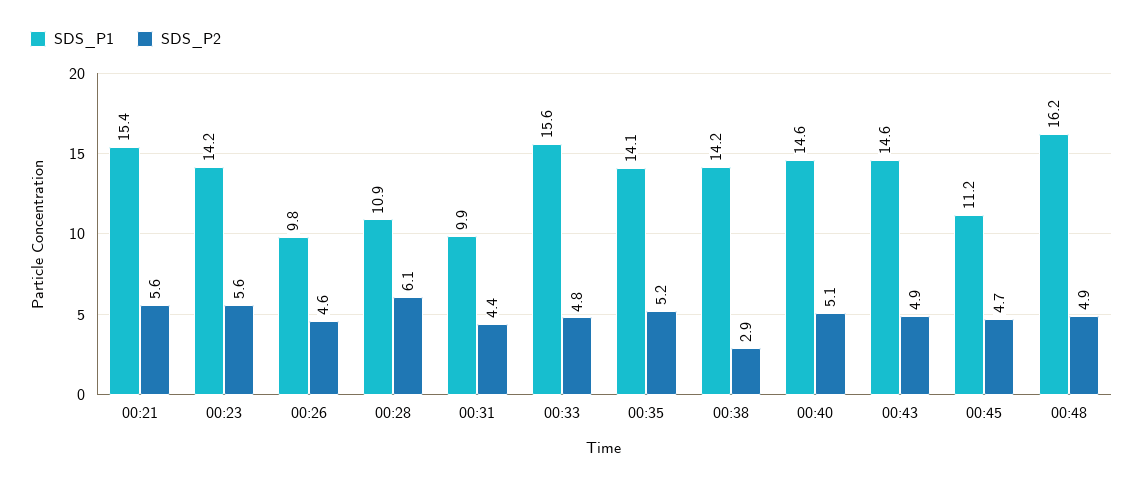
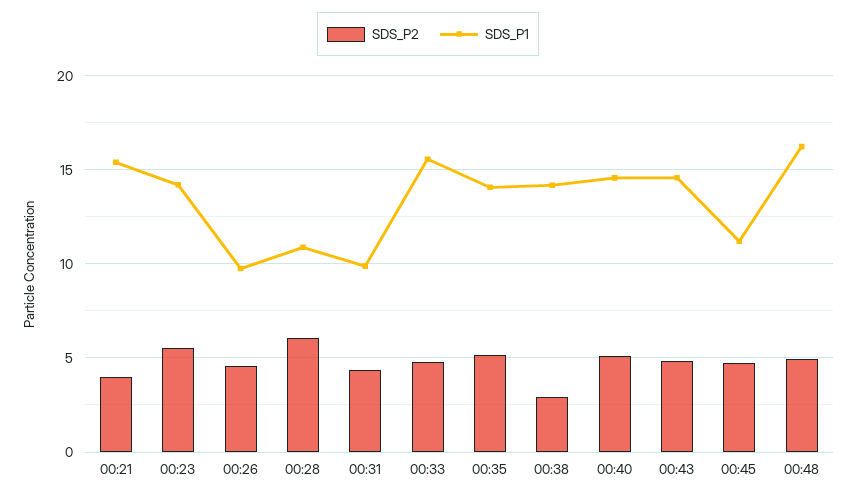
  {
    "SDS_P1": {
      "00:21": 15.4,
      "00:23": 14.2,
      "00:26": 9.8,
      "00:28": 10.9,
      "00:31": 9.9,
      "00:33": 15.6,
      "00:35": 14.1,
      "00:38": 14.2,
      "00:40": 14.6,
      "00:43": 14.6,
      "00:45": 11.2,
      "00:48": 16.2
    },
    "SDS_P2": {
-     "00:21": 5.6,
+     "00:21": 4,
      "00:23": 5.6,
      "00:26": 4.6,
      "00:28": 6.1,
      "00:31": 4.4,
      "00:33": 4.8,
      "00:35": 5.2,
      "00:38": 2.9,
      "00:40": 5.1,
      "00:43": 4.9,
      "00:45": 4.7,
      "00:48": 4.9
    }
  }

